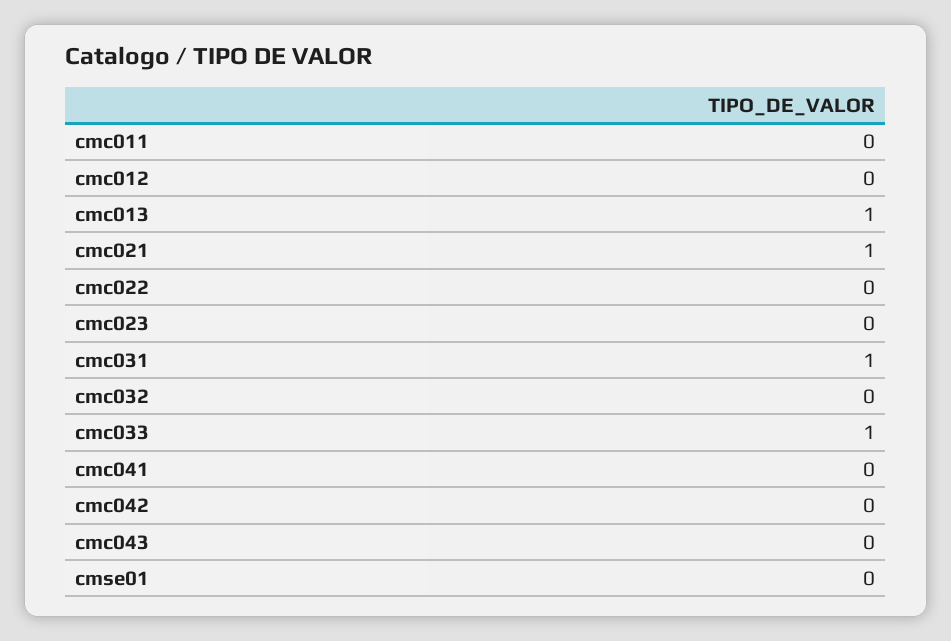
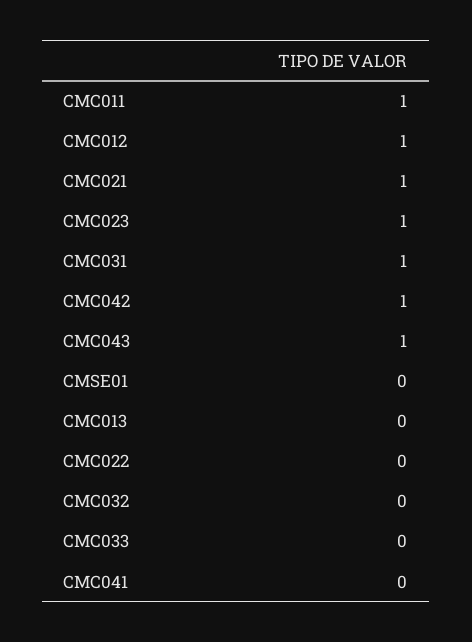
  {
-   "cmc011": 0,
+   "cmc011": 1,
-   "cmc012": 0,
+   "cmc012": 1,
-   "cmc013": 1,
+   "cmc013": 0,
    "cmc021": 1,
    "cmc022": 0,
-   "cmc023": 0,
+   "cmc023": 1,
    "cmc031": 1,
    "cmc032": 0,
-   "cmc033": 1,
+   "cmc033": 0,
    "cmc041": 0,
-   "cmc042": 0,
+   "cmc042": 1,
-   "cmc043": 0,
+   "cmc043": 1,
    "cmse01": 0
  }

